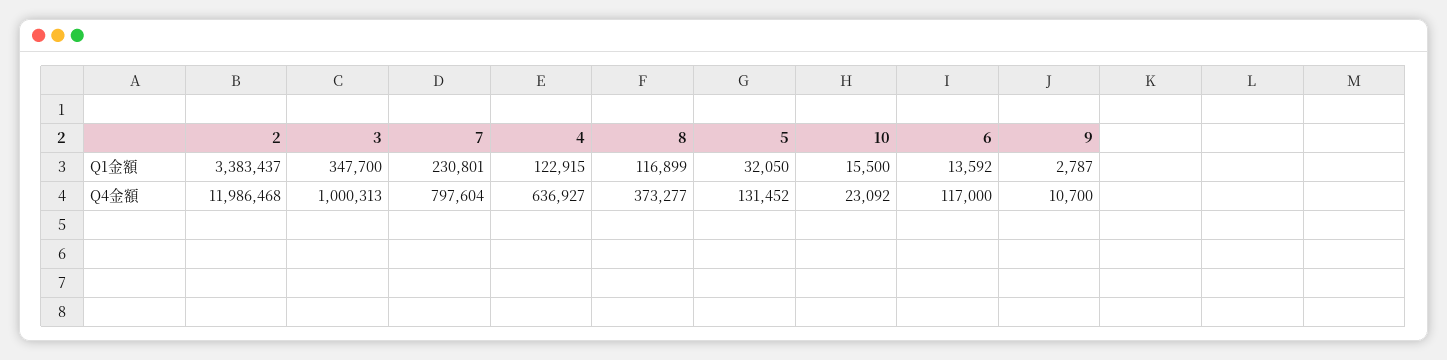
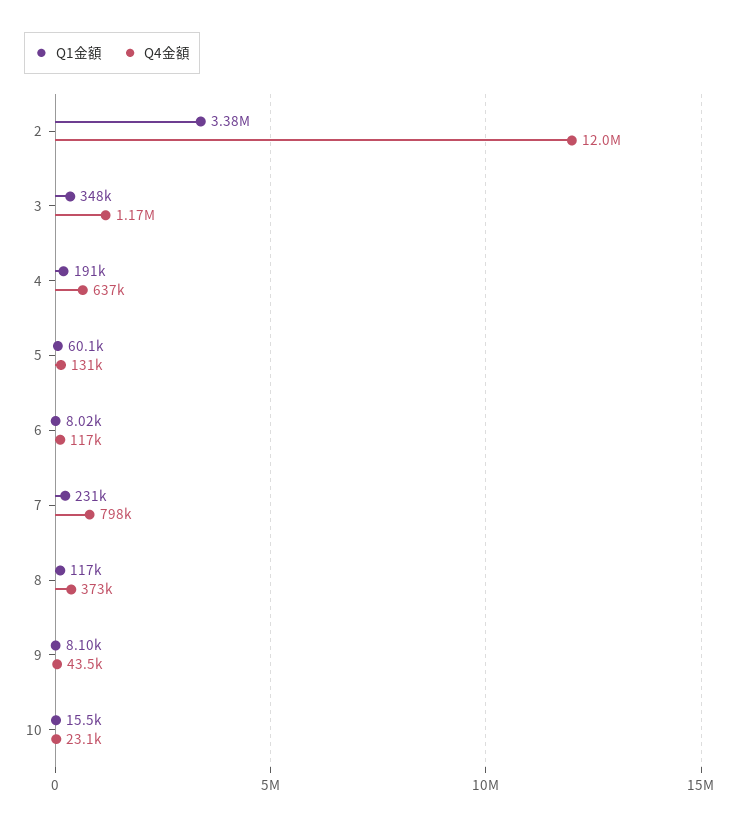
  {
    "Q1金額": {
      "2": 3383437,
      "3": 347700,
      "7": 230801,
-     "4": 122915,
+     "4": 191000,
      "8": 116899,
-     "5": 32050,
+     "5": 60100,
      "10": 15500,
-     "6": 13592,
+     "6": 8020,
-     "9": 2787
+     "9": 8100
    },
    "Q4金額": {
      "2": 11986468,
-     "3": 1000313,
+     "3": 1170000,
      "7": 797604,
      "4": 636927,
      "8": 373277,
      "5": 131452,
      "10": 23092,
      "6": 117000,
-     "9": 10700
+     "9": 43500
    }
  }

